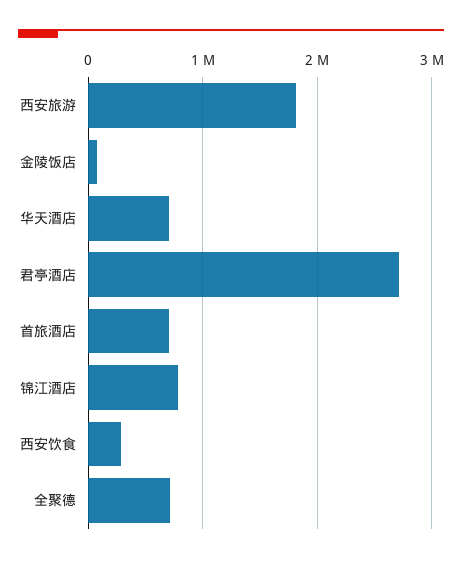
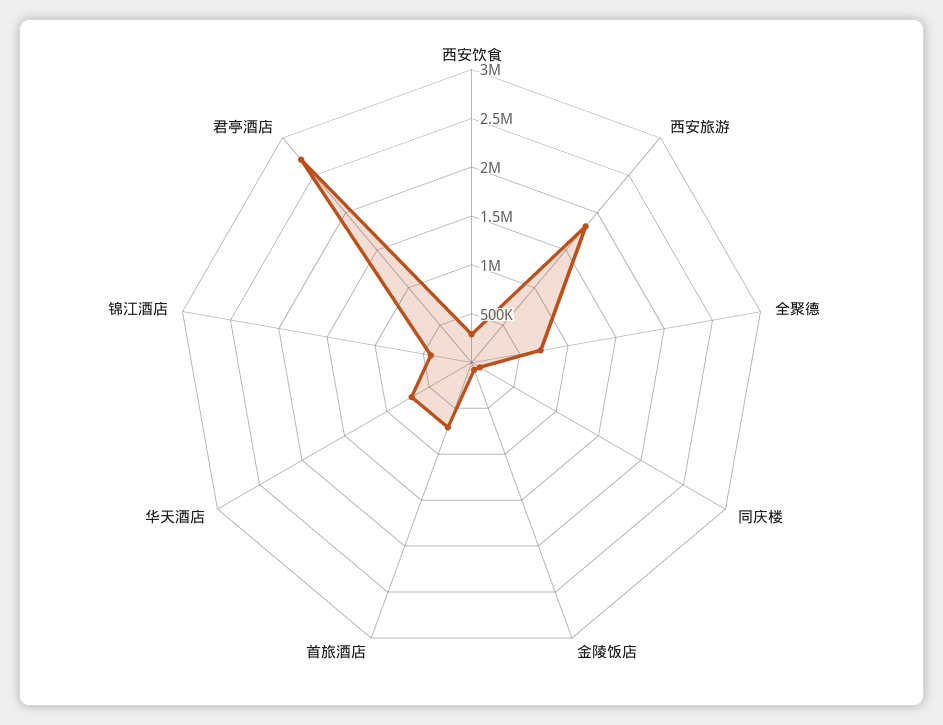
  {
    "西安旅游": 1800000,
    "金陵饭店": 100000,
    "华天酒店": 700000,
    "君亭酒店": 2700000,
    "首旅酒店": 700000,
-   "锦江酒店": 800000,
+   "锦江酒店": 400000,
    "西安饮食": 300000,
-   "全聚德": 700000
+   "全聚德": 700000,
+   "同庆楼": 100000
  }

